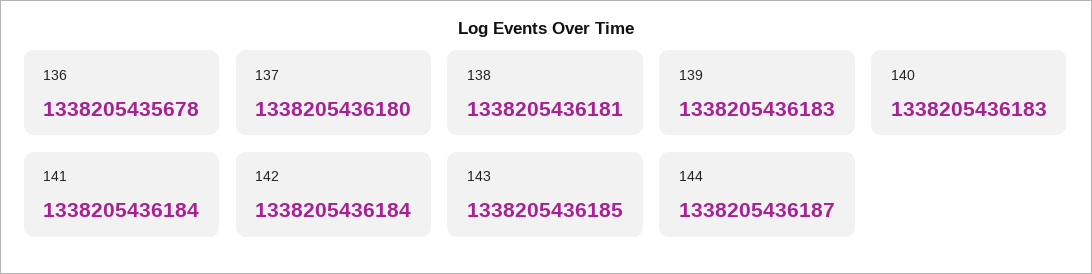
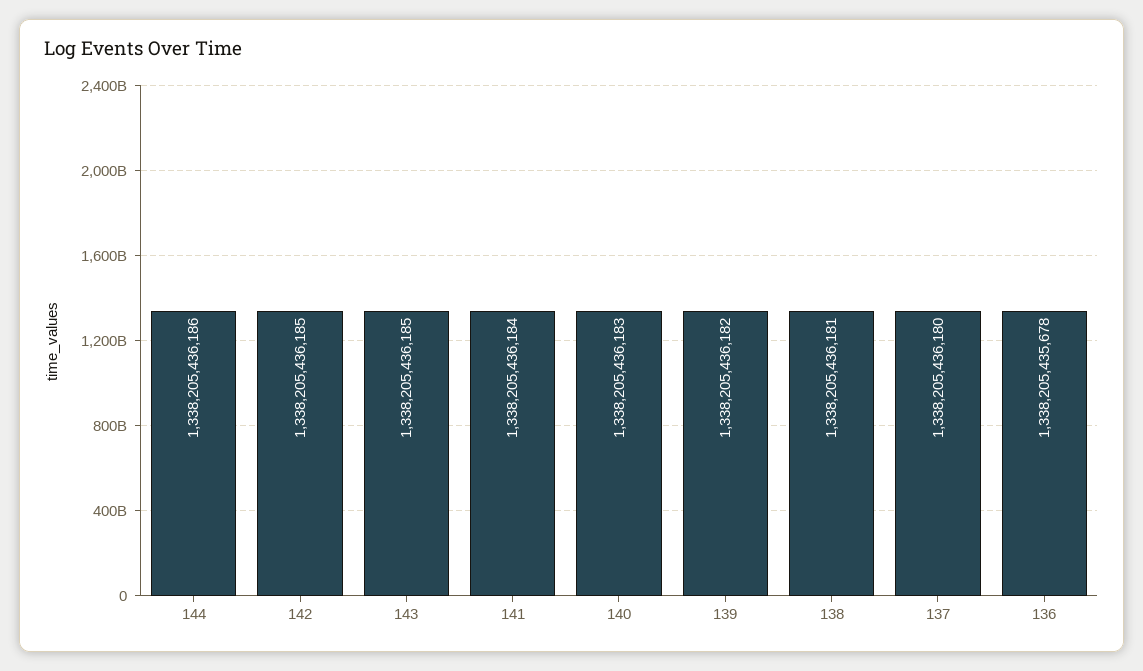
  {
    "136": 1338205435678,
    "137": 1338205436180,
    "138": 1338205436181,
-   "139": 1338205436183,
+   "139": 1338205436182,
    "140": 1338205436183,
    "141": 1338205436184,
-   "142": 1338205436184,
+   "142": 1338205436185,
    "143": 1338205436185,
-   "144": 1338205436187
+   "144": 1338205436186
  }

